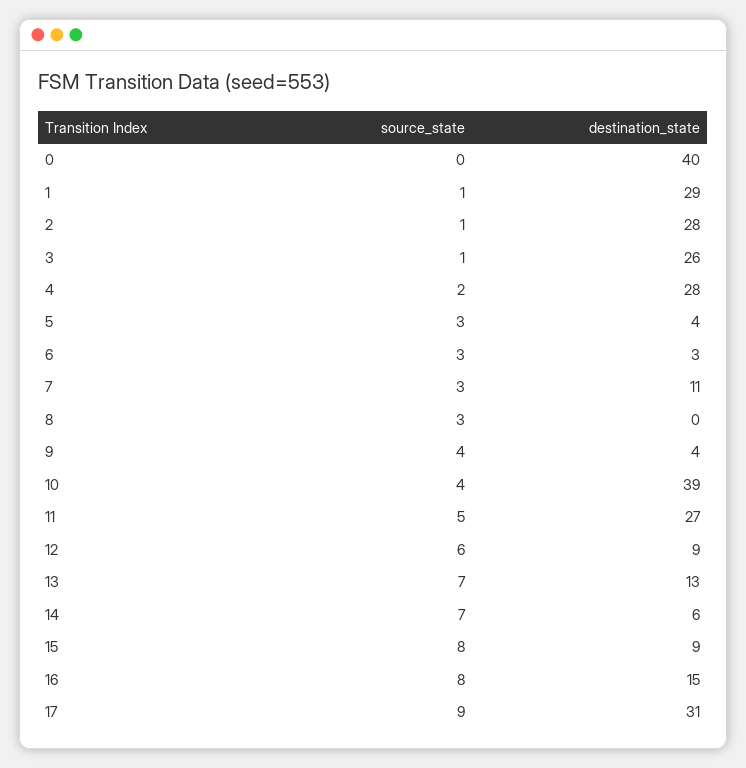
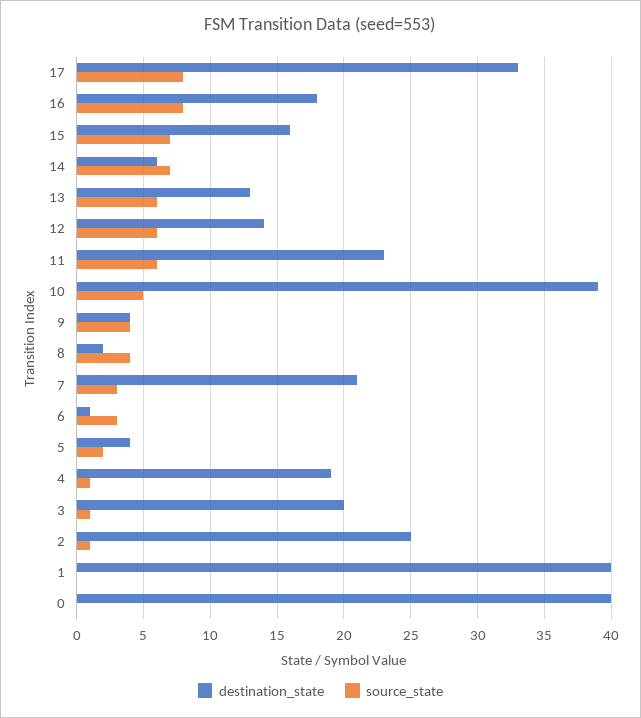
  {
    "source_state": {
      "0": 0,
-     "1": 1,
+     "1": 0,
      "2": 1,
      "3": 1,
-     "4": 2,
+     "4": 1,
-     "5": 3,
+     "5": 2,
      "6": 3,
      "7": 3,
-     "8": 3,
+     "8": 4,
      "9": 4,
-     "10": 4,
+     "10": 5,
-     "11": 5,
+     "11": 6,
      "12": 6,
-     "13": 7,
+     "13": 6,
      "14": 7,
-     "15": 8,
+     "15": 7,
      "16": 8,
-     "17": 9
+     "17": 8
    },
    "destination_state": {
      "0": 40,
-     "1": 29,
+     "1": 40,
-     "2": 28,
+     "2": 25,
-     "3": 26,
+     "3": 20,
-     "4": 28,
+     "4": 19,
      "5": 4,
-     "6": 3,
+     "6": 1,
-     "7": 11,
+     "7": 21,
-     "8": 0,
+     "8": 2,
      "9": 4,
      "10": 39,
-     "11": 27,
+     "11": 23,
-     "12": 9,
+     "12": 14,
      "13": 13,
      "14": 6,
-     "15": 9,
+     "15": 16,
-     "16": 15,
+     "16": 18,
-     "17": 31
+     "17": 33
    }
  }

